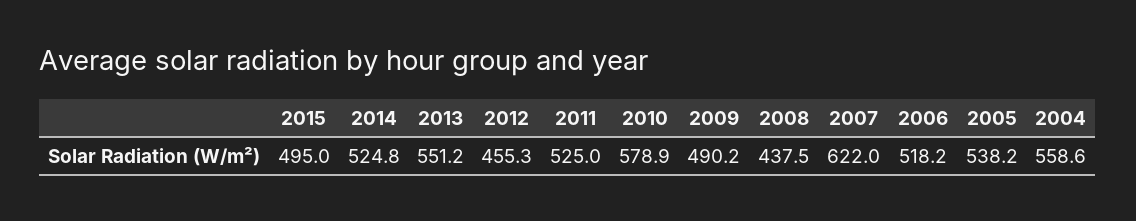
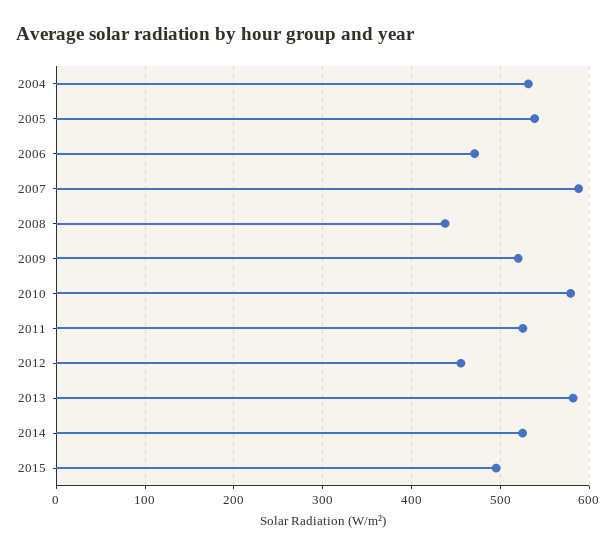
  {
    "2015": 495,
    "2014": 524.8,
-   "2013": 551.2,
+   "2013": 580,
    "2012": 455.3,
    "2011": 525,
    "2010": 578.9,
-   "2009": 490.2,
+   "2009": 520,
    "2008": 437.5,
-   "2007": 622,
+   "2007": 590,
-   "2006": 518.2,
+   "2006": 470,
    "2005": 538.2,
-   "2004": 558.6
+   "2004": 530
  }

